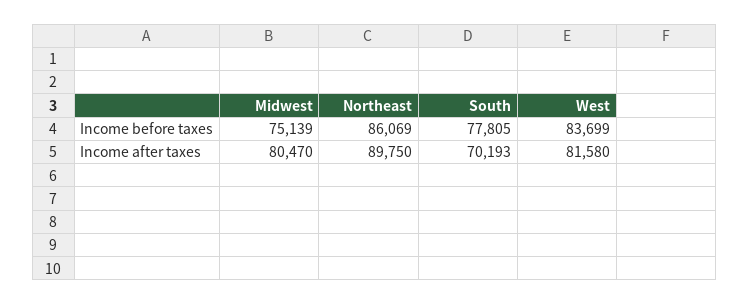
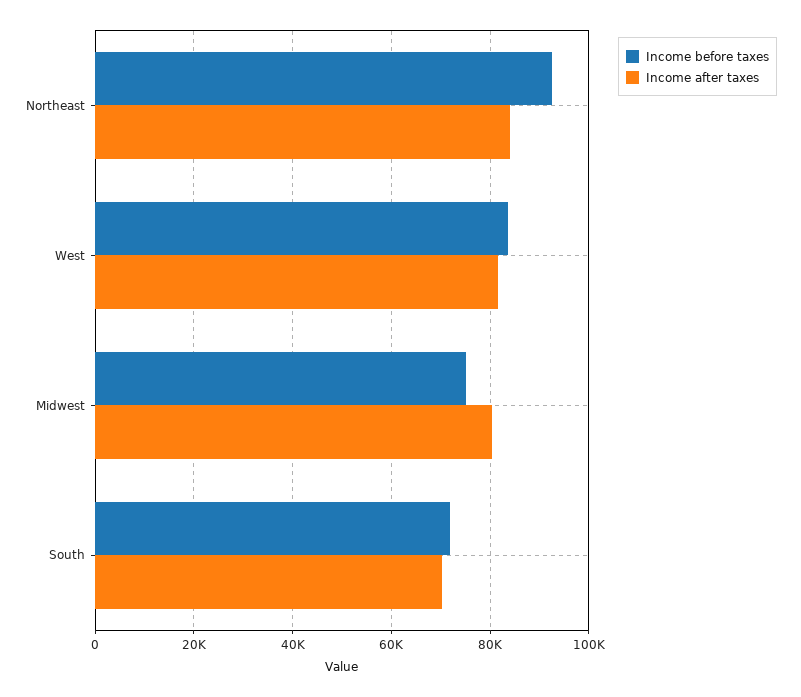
  {
    "Income before taxes": {
      "Midwest": 75139,
-     "Northeast": 86069,
+     "Northeast": 92000,
-     "South": 77805,
+     "South": 72000,
      "West": 83699
    },
    "Income after taxes": {
      "Midwest": 80470,
-     "Northeast": 89750,
+     "Northeast": 84000,
      "South": 70193,
      "West": 81580
    }
  }

